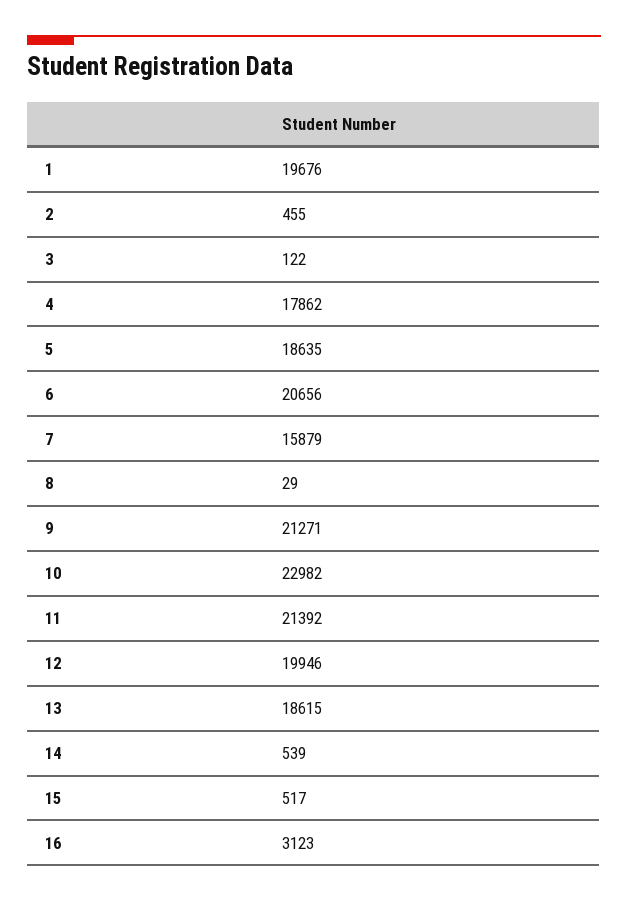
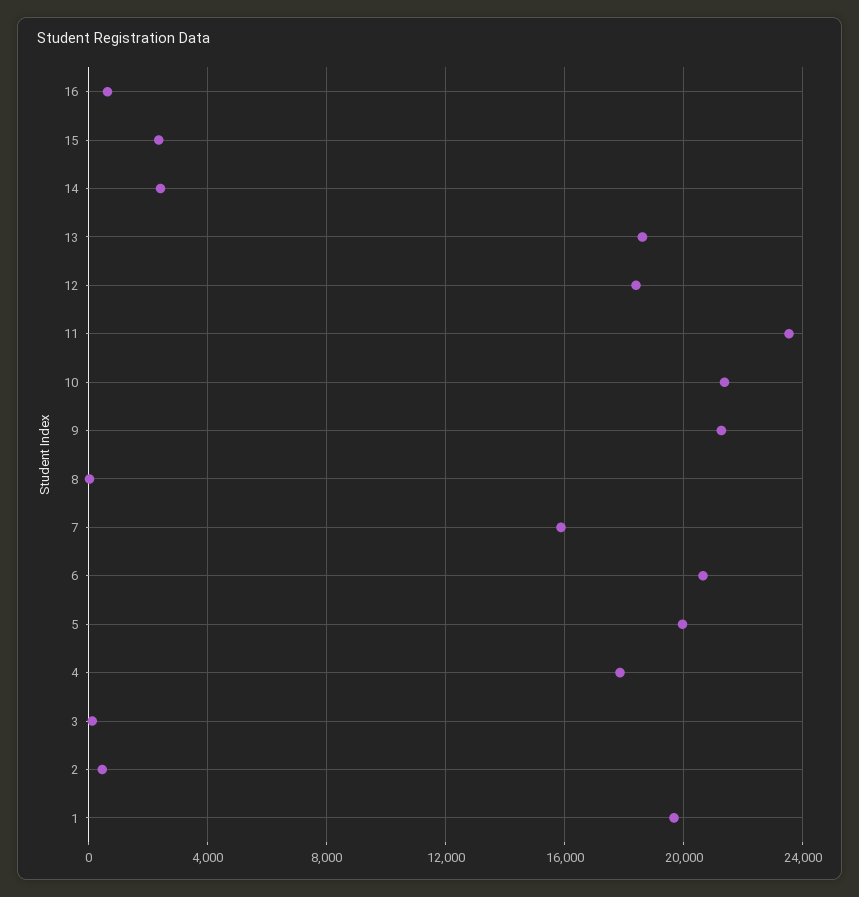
  {
    "1": 19676,
    "2": 455,
    "3": 122,
    "4": 17862,
-   "5": 18635,
+   "5": 20000,
    "6": 20656,
    "7": 15879,
    "8": 29,
    "9": 21271,
-   "10": 22982,
+   "10": 21500,
-   "11": 21392,
+   "11": 23500,
-   "12": 19946,
+   "12": 18500,
    "13": 18615,
-   "14": 539,
+   "14": 2500,
-   "15": 517,
+   "15": 2500,
-   "16": 3123
+   "16": 500
  }

